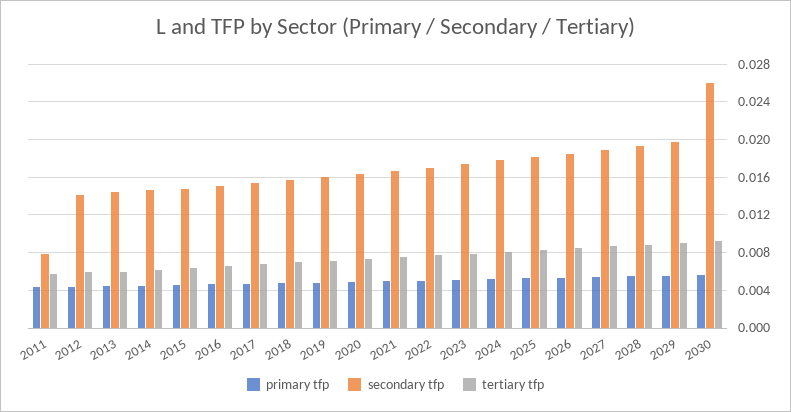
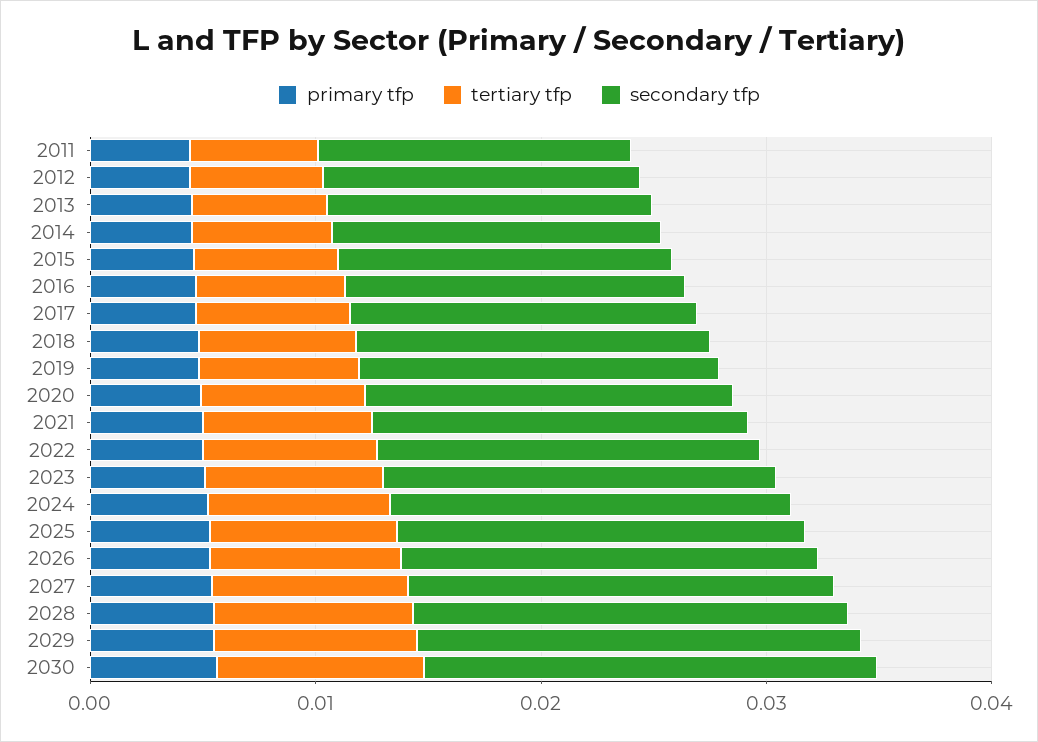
  {
    "primary tfp": {
      "2011": 0.004,
      "2012": 0.004,
      "2013": 0.005,
      "2014": 0.005,
      "2015": 0.005,
      "2016": 0.005,
      "2017": 0.005,
      "2018": 0.005,
      "2019": 0.005,
      "2020": 0.005,
      "2021": 0.005,
      "2022": 0.005,
      "2023": 0.005,
      "2024": 0.005,
      "2025": 0.005,
      "2026": 0.005,
      "2027": 0.005,
      "2028": 0.006,
      "2029": 0.006,
      "2030": 0.006
    },
    "secondary tfp": {
-     "2011": 0.008,
+     "2011": 0.014,
      "2012": 0.014,
      "2013": 0.014,
      "2014": 0.015,
      "2015": 0.015,
      "2016": 0.015,
      "2017": 0.015,
      "2018": 0.016,
      "2019": 0.016,
      "2020": 0.016,
      "2021": 0.017,
      "2022": 0.017,
      "2023": 0.017,
      "2024": 0.018,
      "2025": 0.018,
      "2026": 0.019,
      "2027": 0.019,
      "2028": 0.019,
      "2029": 0.02,
-     "2030": 0.026
+     "2030": 0.02
    },
    "tertiary tfp": {
      "2011": 0.006,
      "2012": 0.006,
      "2013": 0.006,
      "2014": 0.006,
      "2015": 0.006,
      "2016": 0.007,
      "2017": 0.007,
      "2018": 0.007,
      "2019": 0.007,
      "2020": 0.007,
      "2021": 0.008,
      "2022": 0.008,
      "2023": 0.008,
      "2024": 0.008,
      "2025": 0.008,
      "2026": 0.009,
      "2027": 0.009,
      "2028": 0.009,
      "2029": 0.009,
      "2030": 0.009
    }
  }

